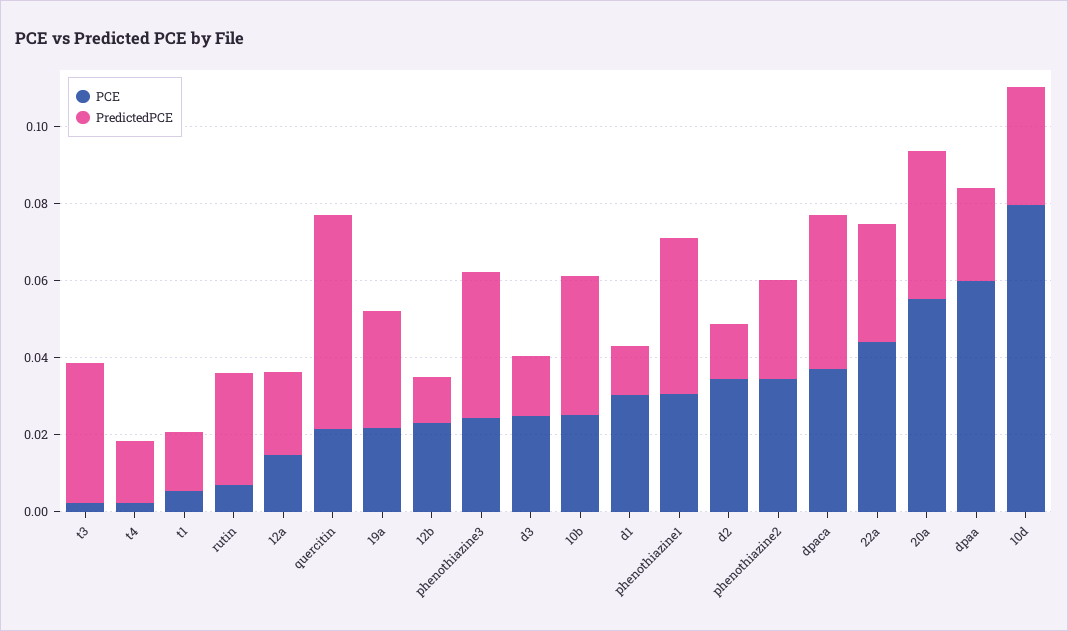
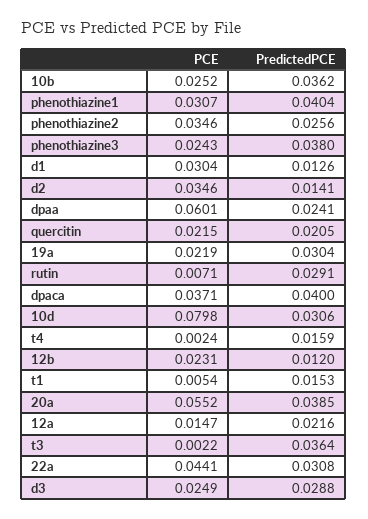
  {
    "PCE": {
      "t3": 0.0022,
      "t4": 0.0024,
      "t1": 0.0054,
      "rutin": 0.0071,
      "12a": 0.0147,
      "quercitin": 0.0215,
      "19a": 0.0219,
      "12b": 0.0231,
      "phenothiazine3": 0.0243,
      "d3": 0.0249,
      "10b": 0.0252,
      "d1": 0.0304,
      "phenothiazine1": 0.0307,
      "d2": 0.0346,
      "phenothiazine2": 0.0346,
      "dpaca": 0.0371,
      "22a": 0.0441,
      "20a": 0.0552,
      "dpaa": 0.0601,
      "10d": 0.0798
    },
    "PredictedPCE": {
      "t3": 0.0364,
      "t4": 0.0159,
      "t1": 0.0153,
      "rutin": 0.0291,
      "12a": 0.0216,
-     "quercitin": 0.055,
+     "quercitin": 0.0205,
      "19a": 0.0304,
      "12b": 0.012,
      "phenothiazine3": 0.038,
-     "d3": 0.015,
+     "d3": 0.0288,
      "10b": 0.0362,
      "d1": 0.0126,
      "phenothiazine1": 0.0404,
      "d2": 0.0141,
      "phenothiazine2": 0.0256,
      "dpaca": 0.04,
      "22a": 0.0308,
      "20a": 0.0385,
      "dpaa": 0.0241,
      "10d": 0.0306
    }
  }

